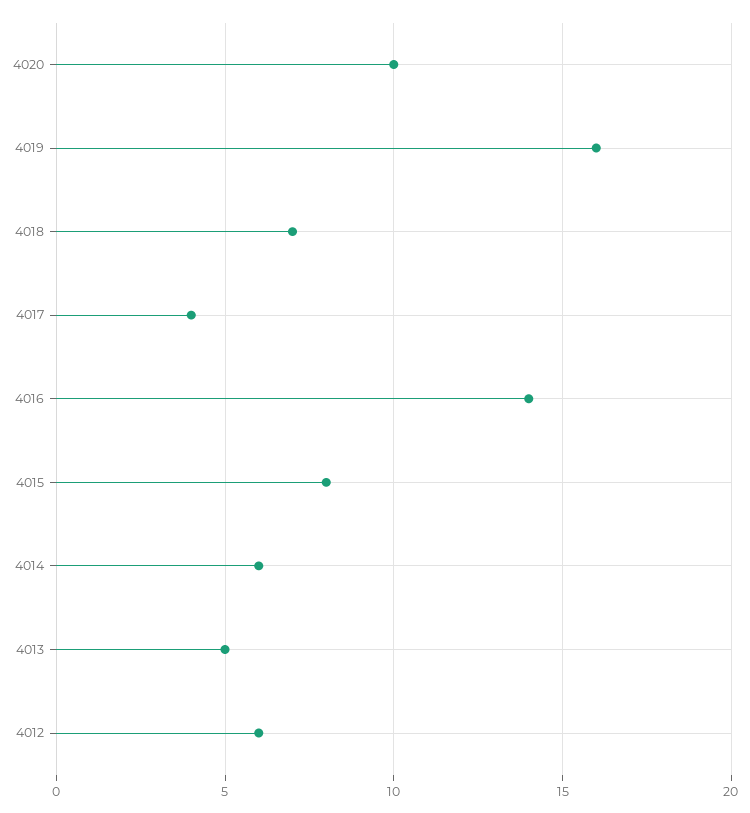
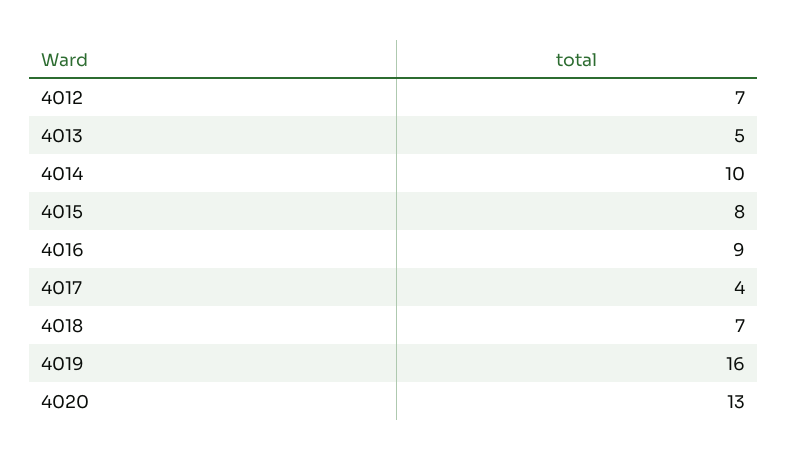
  {
-   "4020": 10,
+   "4020": 13,
    "4019": 16,
    "4018": 7,
    "4017": 4,
-   "4016": 14,
+   "4016": 9,
    "4015": 8,
-   "4014": 6,
+   "4014": 10,
    "4013": 5,
-   "4012": 6
+   "4012": 7
  }

